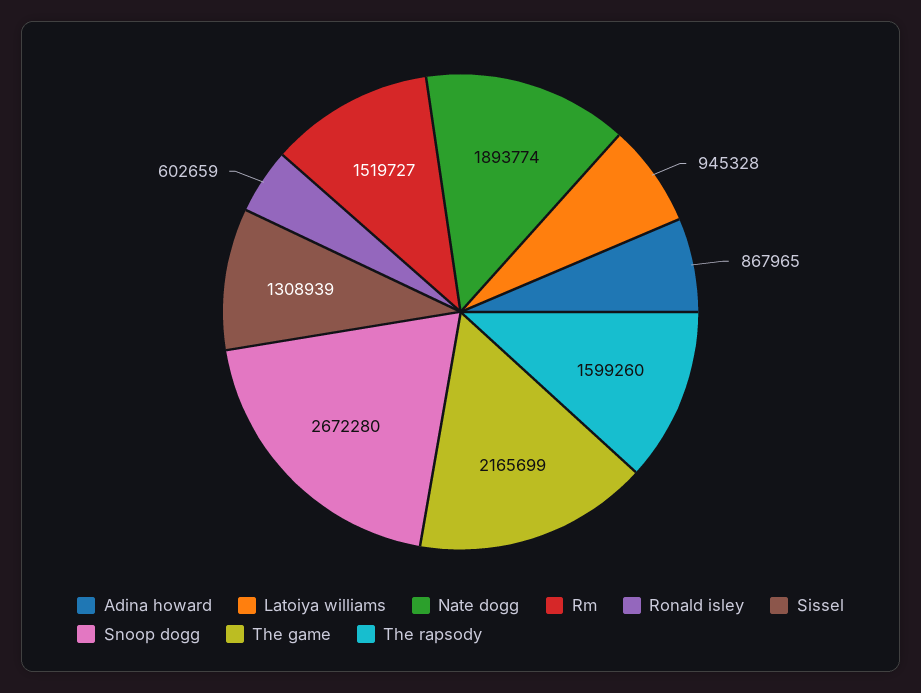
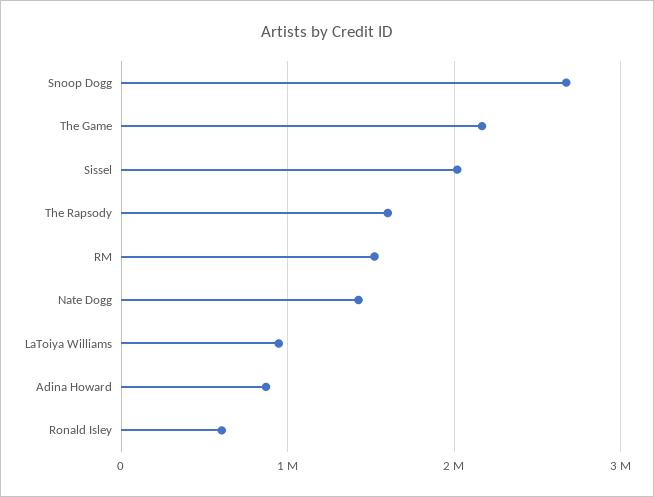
  {
    "Adina howard": 867965,
    "Latoiya williams": 945328,
-   "Nate dogg": 1893774,
+   "Nate dogg": 1400000,
    "Rm": 1519727,
    "Ronald isley": 602659,
-   "Sissel": 1308939,
+   "Sissel": 2000000,
    "Snoop dogg": 2672280,
    "The game": 2165699,
    "The rapsody": 1599260
  }

